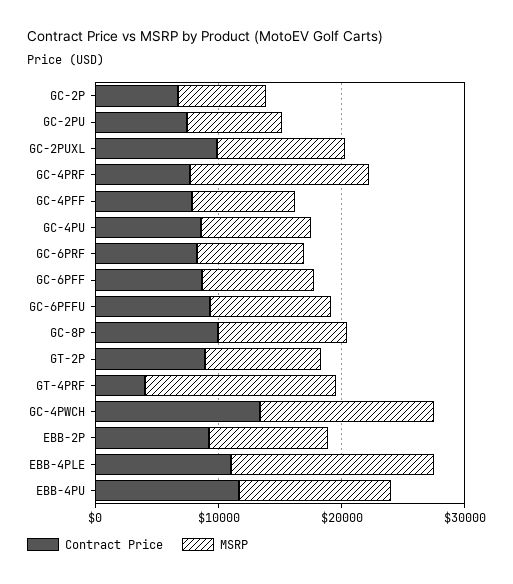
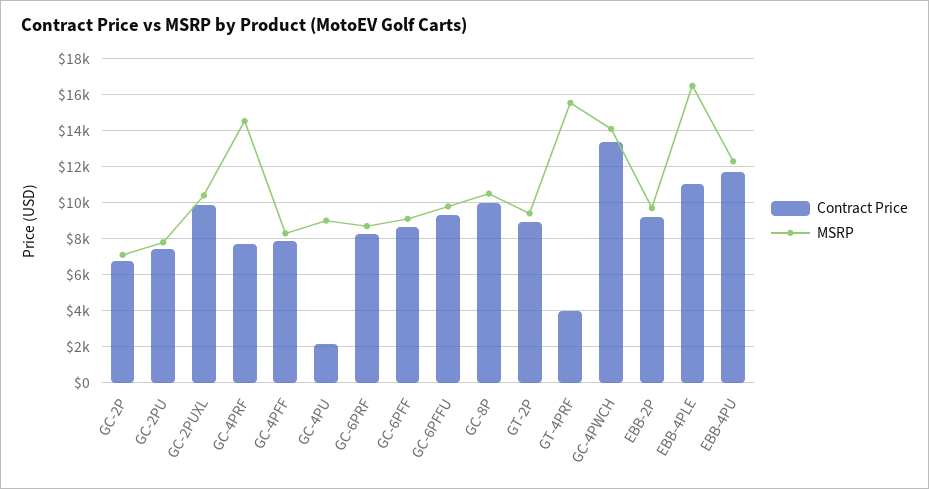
  {
    "Contract Price": {
      "GC-2P": 6500,
      "GC-2PU": 7500,
      "GC-2PUXL": 10000,
      "GC-4PRF": 7500,
      "GC-4PFF": 8000,
-     "GC-4PU": 8000,
+     "GC-4PU": 2000,
      "GC-6PRF": 8500,
      "GC-6PFF": 8500,
      "GC-6PFFU": 9500,
      "GC-8P": 10000,
      "GT-2P": 9000,
      "GT-4PRF": 4000,
      "GC-4PWCH": 13500,
      "EBB-2P": 9000,
      "EBB-4PLE": 11000,
      "EBB-4PU": 11500
    },
    "MSRP": {
      "GC-2P": 7000,
      "GC-2PU": 8000,
      "GC-2PUXL": 10500,
      "GC-4PRF": 14500,
      "GC-4PFF": 8500,
      "GC-4PU": 9000,
      "GC-6PRF": 8500,
      "GC-6PFF": 9000,
      "GC-6PFFU": 10000,
      "GC-8P": 10500,
      "GT-2P": 9500,
      "GT-4PRF": 15500,
      "GC-4PWCH": 14000,
      "EBB-2P": 9500,
      "EBB-4PLE": 16500,
      "EBB-4PU": 12500
    }
  }

